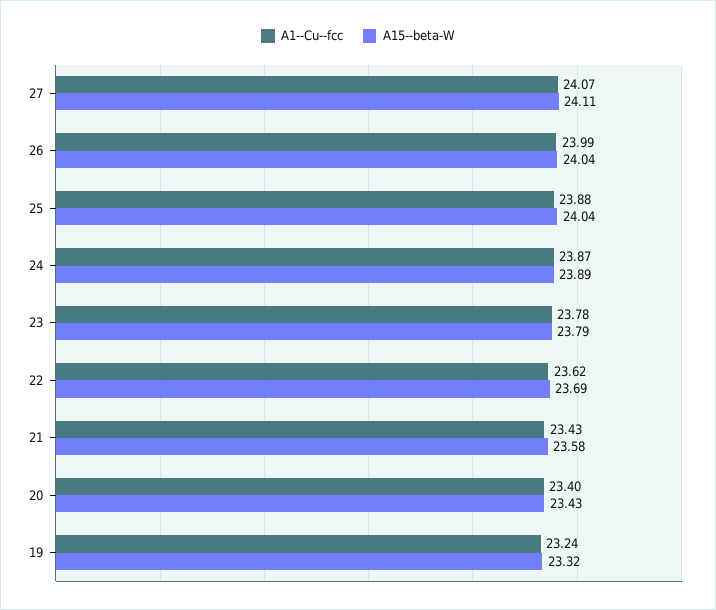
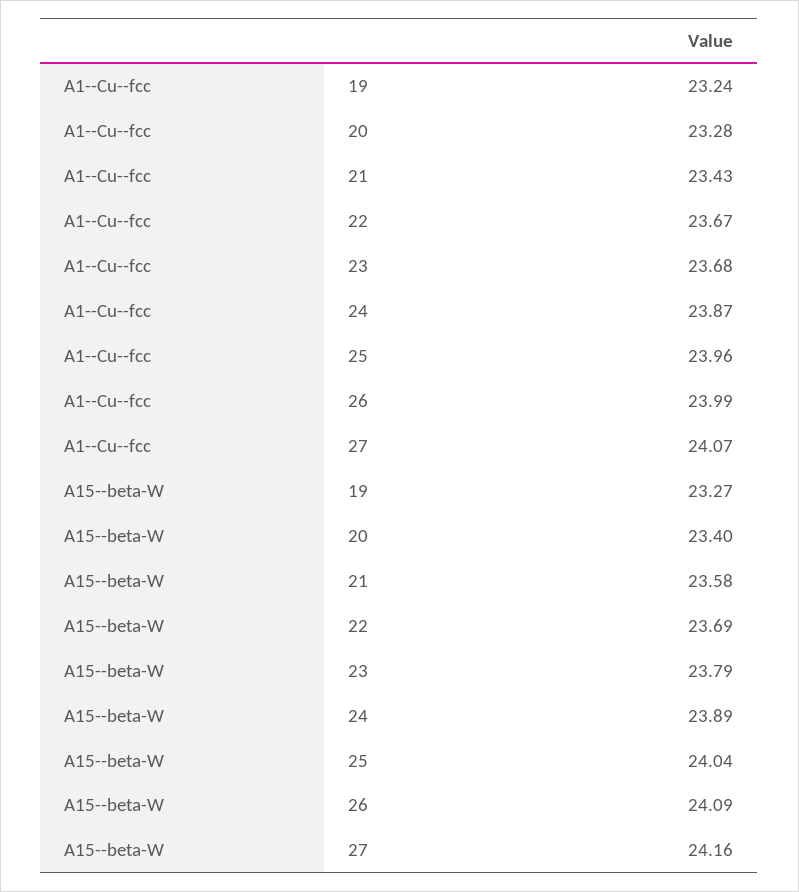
  {
    "A1--Cu--fcc": {
      "27": 24.07,
      "26": 23.99,
-     "25": 23.88,
+     "25": 23.96,
      "24": 23.87,
-     "23": 23.78,
+     "23": 23.68,
-     "22": 23.62,
+     "22": 23.67,
      "21": 23.43,
-     "20": 23.4,
+     "20": 23.28,
      "19": 23.24
    },
    "A15--beta-W": {
-     "27": 24.11,
+     "27": 24.16,
-     "26": 24.04,
+     "26": 24.09,
      "25": 24.04,
      "24": 23.89,
      "23": 23.79,
      "22": 23.69,
      "21": 23.58,
-     "20": 23.43,
+     "20": 23.4,
-     "19": 23.32
+     "19": 23.27
    }
  }

